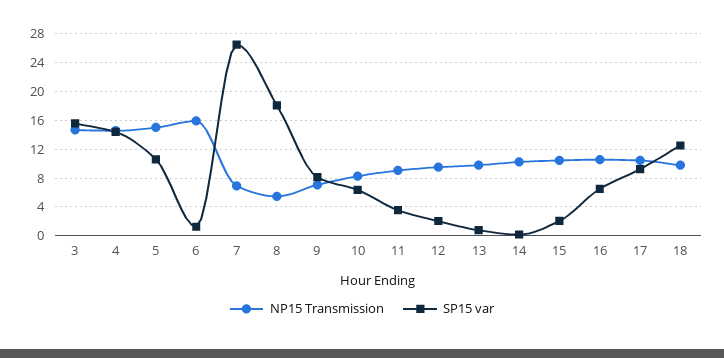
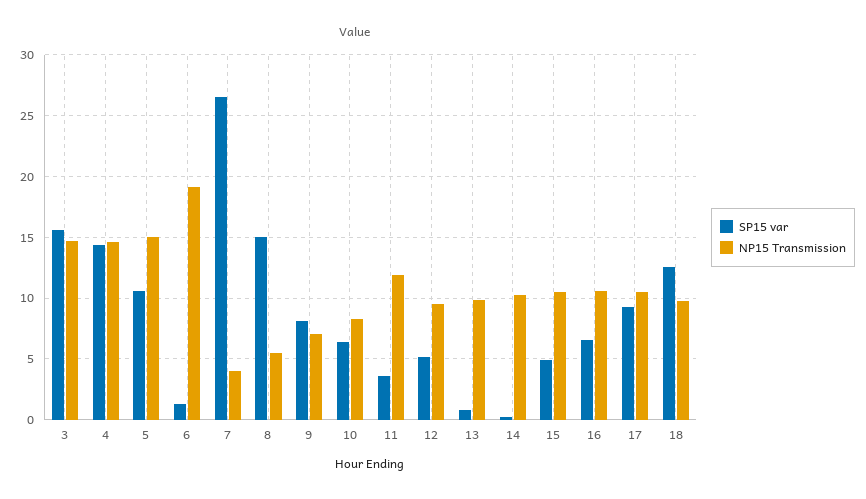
  {
    "NP15 Transmission": {
      "3": 14.5,
      "4": 14.5,
      "5": 15,
-     "6": 16,
+     "6": 19,
-     "7": 7,
+     "7": 4,
      "8": 5.5,
      "9": 7,
      "10": 8.5,
-     "11": 9,
+     "11": 12,
      "12": 9.5,
      "13": 10,
      "14": 10,
      "15": 10.5,
      "16": 10.5,
      "17": 10.5,
      "18": 10
    },
    "SP15 var": {
      "3": 15.5,
      "4": 14.5,
      "5": 10.5,
      "6": 1.5,
      "7": 26.5,
-     "8": 18,
+     "8": 15,
      "9": 8,
      "10": 6.5,
      "11": 3.5,
-     "12": 2,
+     "12": 5,
      "13": 1,
      "14": 0,
-     "15": 2,
+     "15": 5,
      "16": 6.5,
      "17": 9.5,
      "18": 12.5
    }
  }

